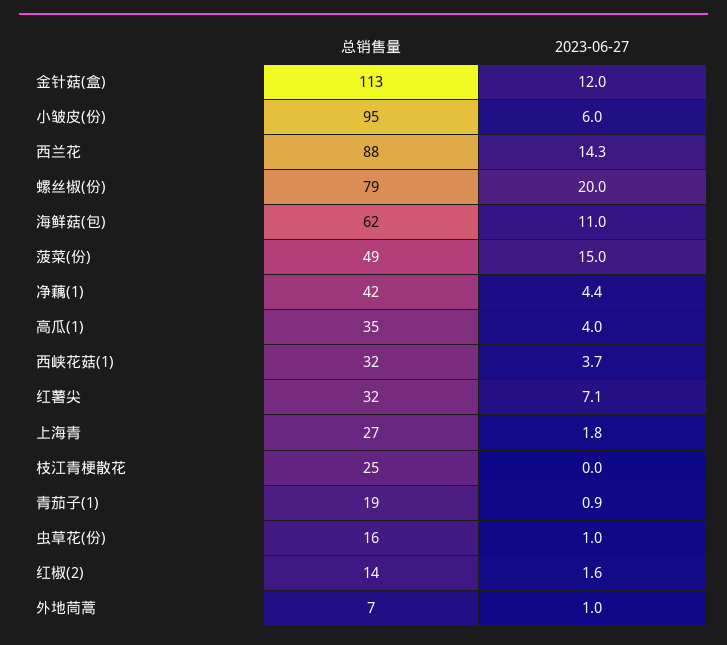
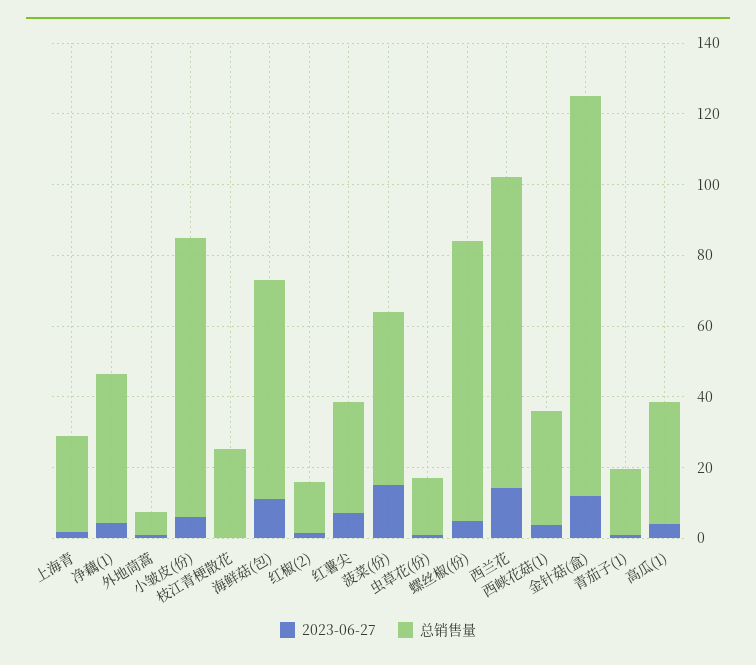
  {
    "总销售量": {
      "金针菇(盒)": 113,
-     "小皱皮(份)": 95,
+     "小皱皮(份)": 80,
      "西兰花": 88,
      "螺丝椒(份)": 79,
      "海鲜菇(包)": 62,
      "菠菜(份)": 49,
      "净藕(1)": 42,
      "高瓜(1)": 35,
      "西峡花菇(1)": 32,
      "红薯尖": 32,
      "上海青": 27,
      "枝江青梗散花": 25,
      "青茄子(1)": 19,
      "虫草花(份)": 16,
      "红椒(2)": 14,
      "外地茼蒿": 7
    },
    "2023-06-27": {
      "金针菇(盒)": 12,
      "小皱皮(份)": 6,
      "西兰花": 14.3,
-     "螺丝椒(份)": 20,
+     "螺丝椒(份)": 5,
      "海鲜菇(包)": 11,
      "菠菜(份)": 15,
      "净藕(1)": 4.4,
      "高瓜(1)": 4,
      "西峡花菇(1)": 3.7,
      "红薯尖": 7.1,
      "上海青": 1.8,
      "枝江青梗散花": 0,
      "青茄子(1)": 0.9,
      "虫草花(份)": 1,
      "红椒(2)": 1.6,
      "外地茼蒿": 1
    }
  }

